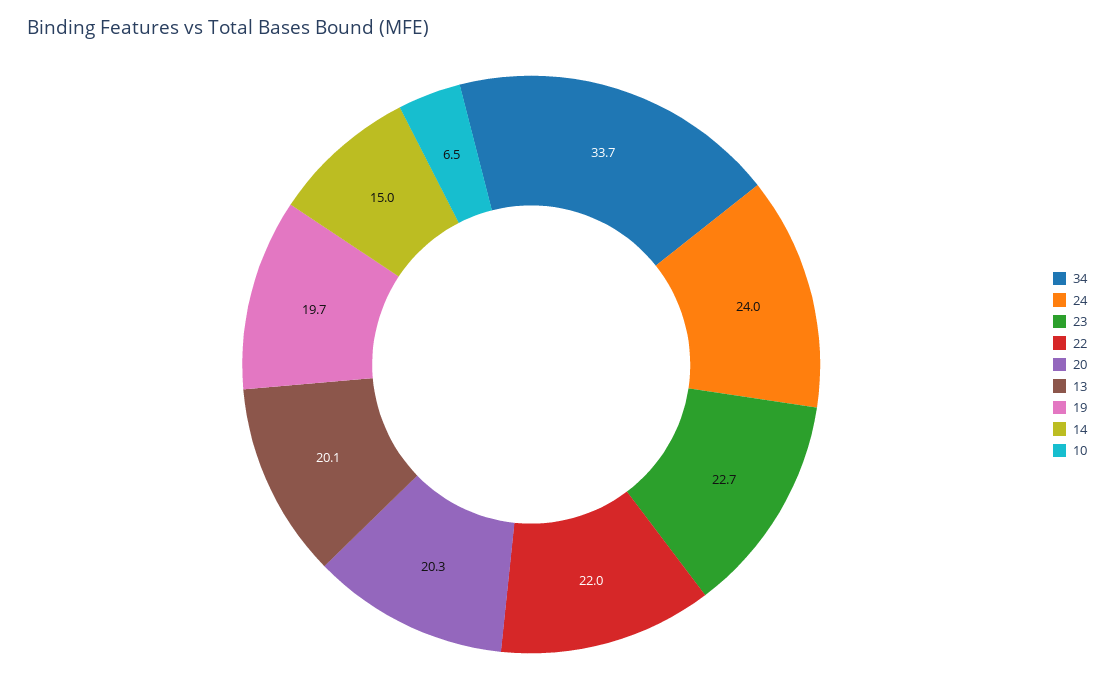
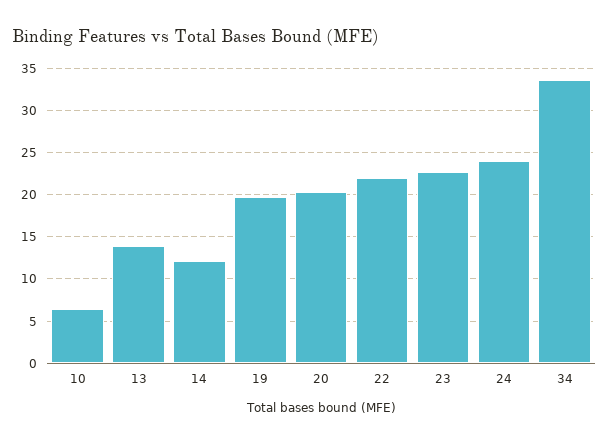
  {
    "34": 33.7,
    "24": 24,
    "23": 22.7,
    "22": 22,
    "20": 20.3,
-   "13": 20.1,
+   "13": 14,
    "19": 19.7,
-   "14": 15,
+   "14": 12,
    "10": 6.5
  }

